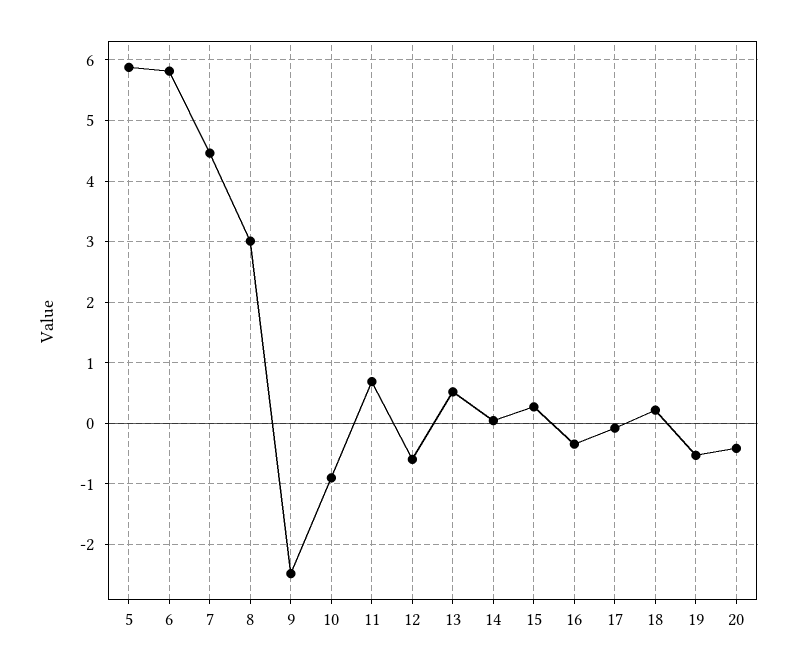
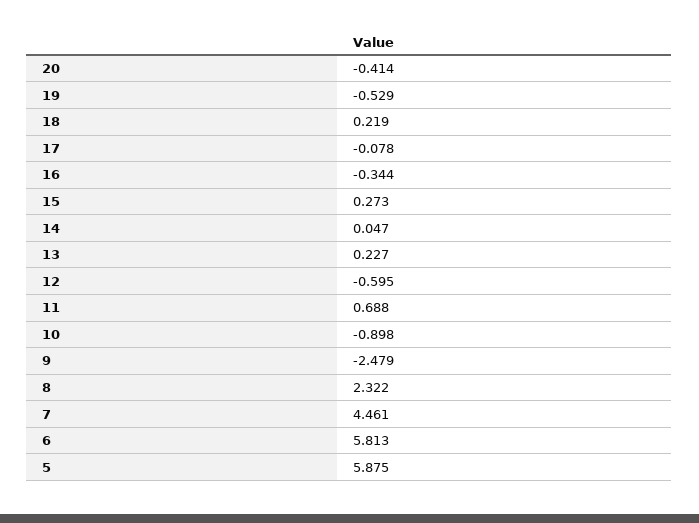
  {
    "5": 5.875,
    "6": 5.813,
    "7": 4.461,
-   "8": 3,
+   "8": 2.322,
    "9": -2.479,
    "10": -0.898,
    "11": 0.688,
    "12": -0.595,
-   "13": 0.5,
+   "13": 0.227,
    "14": 0.047,
    "15": 0.273,
    "16": -0.344,
    "17": -0.078,
    "18": 0.219,
    "19": -0.529,
    "20": -0.414
  }

